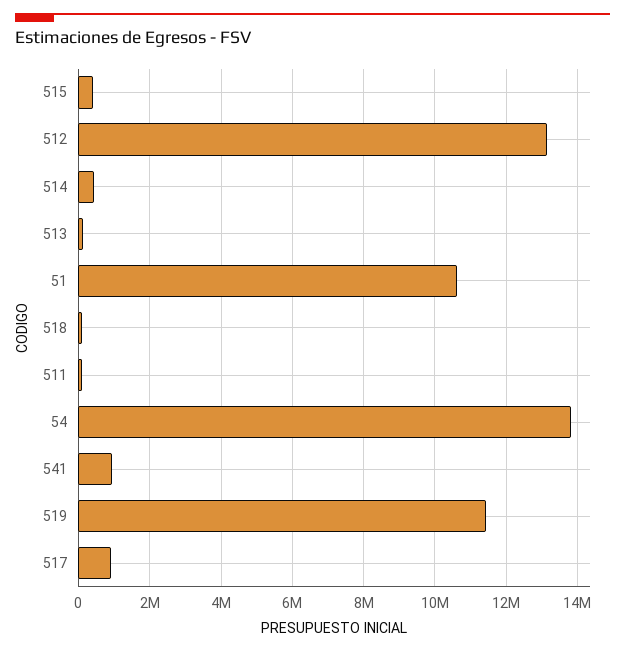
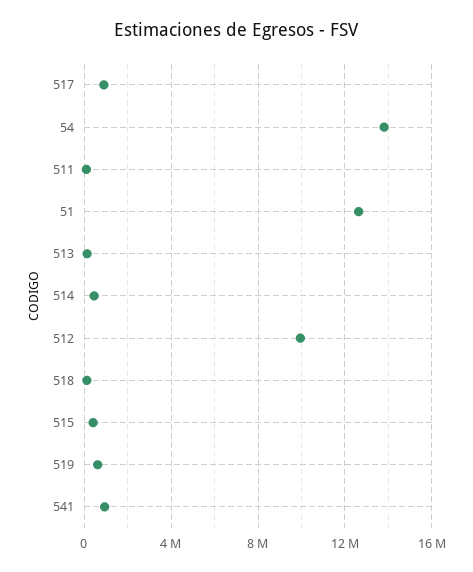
  {
    "515": 400000,
-   "512": 13200000,
+   "512": 10000000,
    "514": 400000,
    "513": 200000,
-   "51": 10600000,
+   "51": 12500000,
    "518": 200000,
    "511": 0,
    "54": 13800000,
    "541": 1000000,
-   "519": 11400000,
+   "519": 500000,
    "517": 1000000
  }

